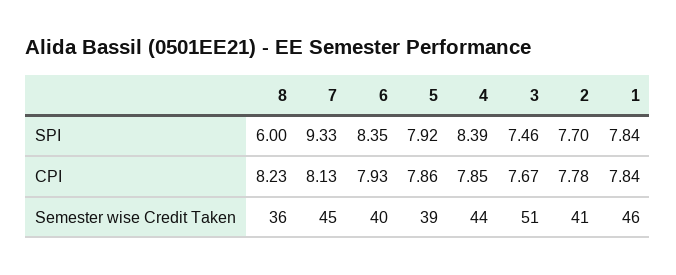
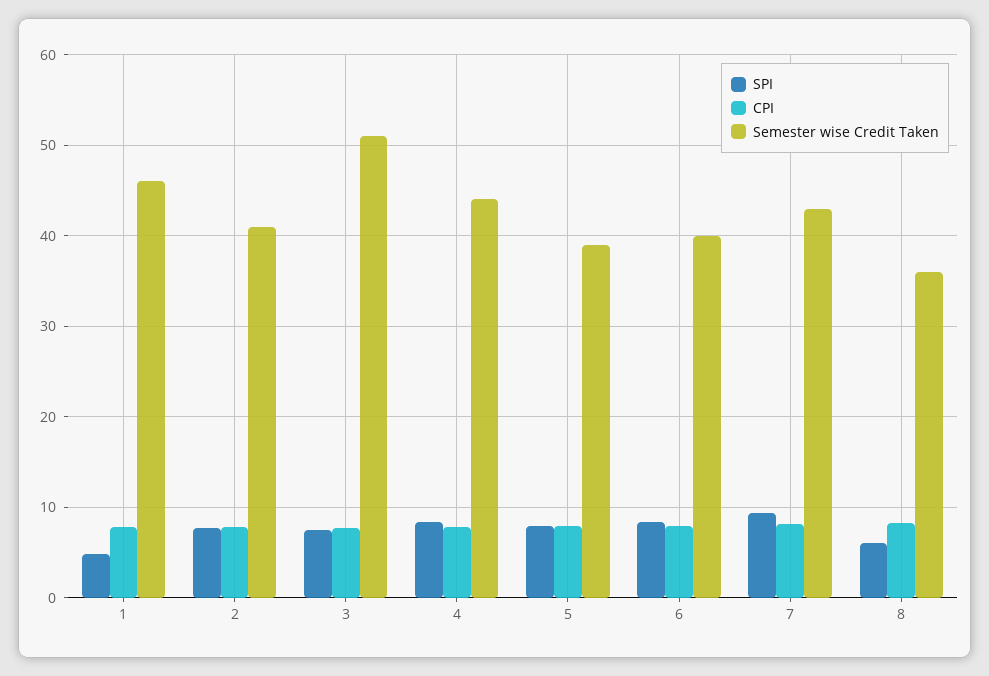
  {
    "SPI": {
      "8": 6,
      "7": 9.33,
      "6": 8.35,
      "5": 7.92,
      "4": 8.39,
      "3": 7.46,
      "2": 7.7,
-     "1": 7.84
+     "1": 5
    },
    "CPI": {
      "8": 8.23,
      "7": 8.13,
      "6": 7.93,
      "5": 7.86,
      "4": 7.85,
      "3": 7.67,
      "2": 7.78,
      "1": 7.84
    },
    "Semester wise Credit Taken": {
      "8": 36,
-     "7": 45,
+     "7": 43,
      "6": 40,
      "5": 39,
      "4": 44,
      "3": 51,
      "2": 41,
      "1": 46
    }
  }

